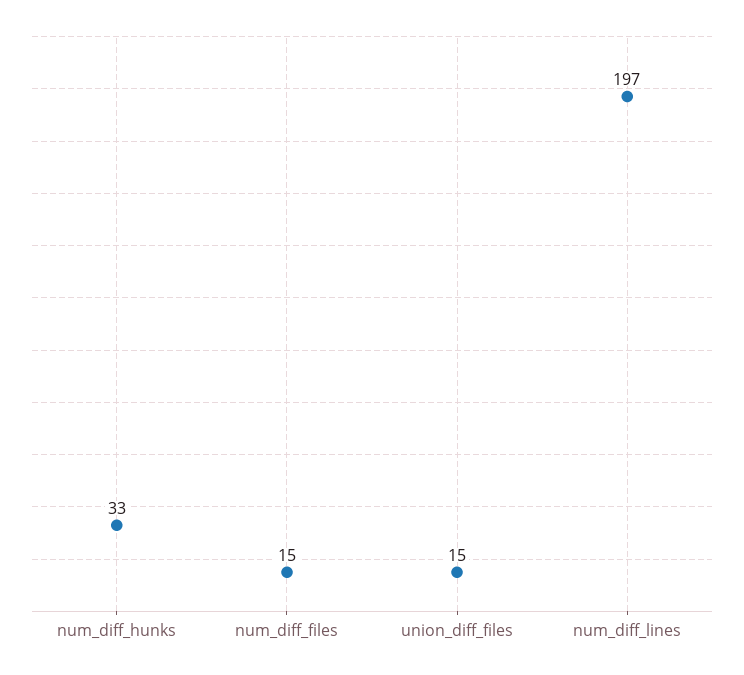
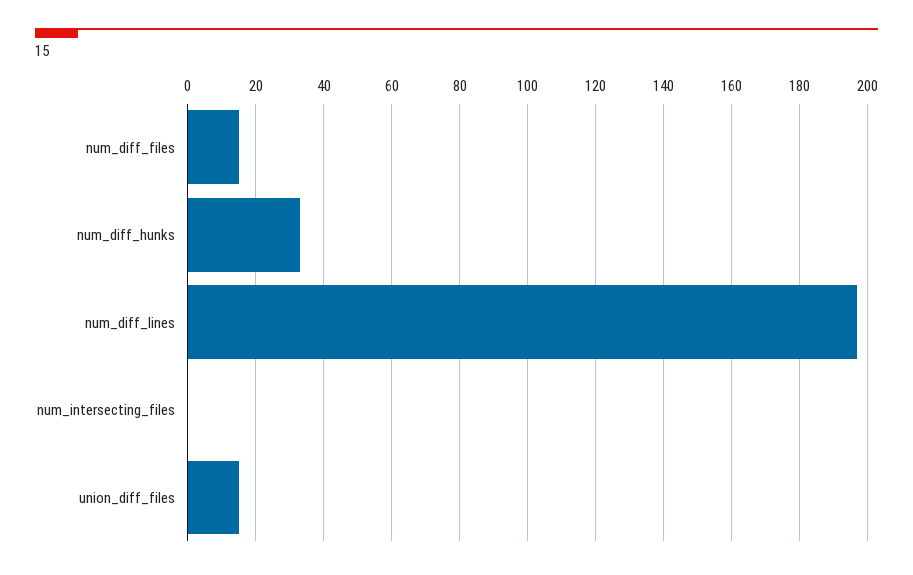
  {
    "num_diff_hunks": 33,
    "num_diff_files": 15,
    "union_diff_files": 15,
-   "num_diff_lines": 197
+   "num_diff_lines": 197,
+   "num_intersecting_files": 0
  }

